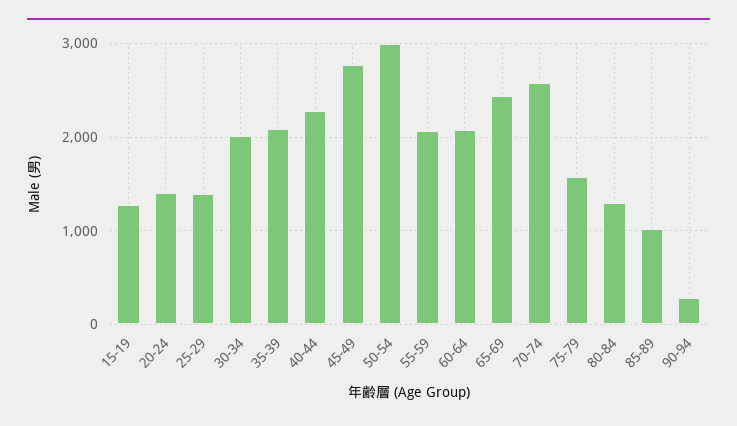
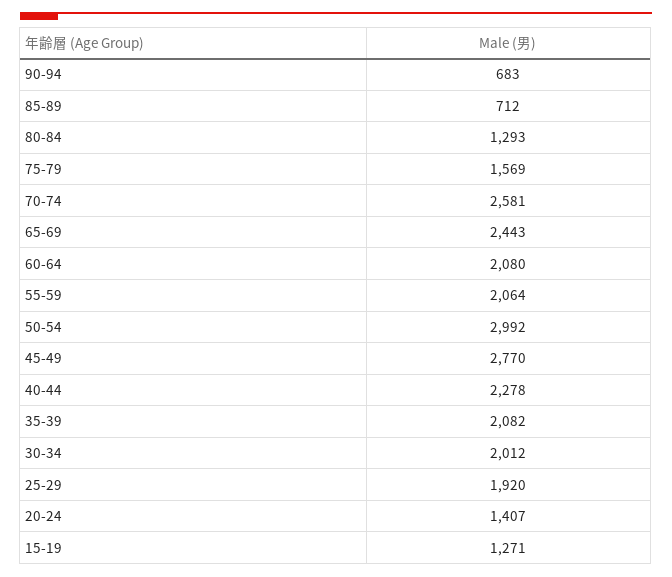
  {
    "15-19": 1271,
    "20-24": 1407,
-   "25-29": 1400,
+   "25-29": 1920,
    "30-34": 2012,
    "35-39": 2082,
    "40-44": 2278,
    "45-49": 2770,
    "50-54": 2992,
    "55-59": 2064,
    "60-64": 2080,
    "65-69": 2443,
    "70-74": 2581,
    "75-79": 1569,
    "80-84": 1293,
-   "85-89": 1000,
+   "85-89": 712,
-   "90-94": 300
+   "90-94": 683
  }

